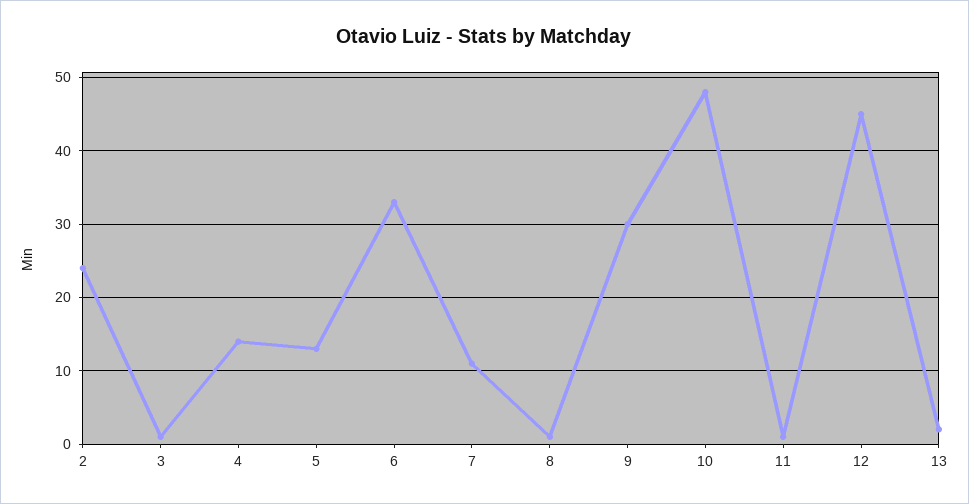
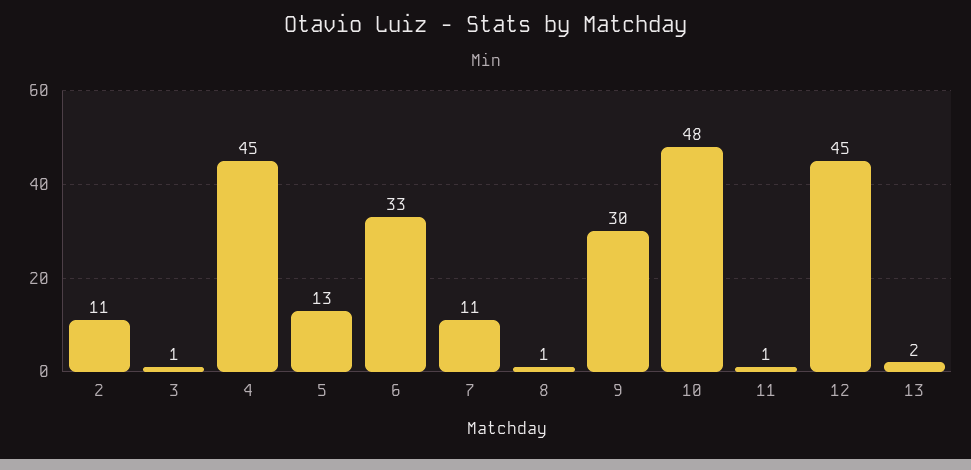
  {
-   "2": 24,
+   "2": 11,
    "3": 1,
-   "4": 14,
+   "4": 45,
    "5": 13,
    "6": 33,
    "7": 11,
    "8": 1,
    "9": 30,
    "10": 48,
    "11": 1,
    "12": 45,
    "13": 2
  }

